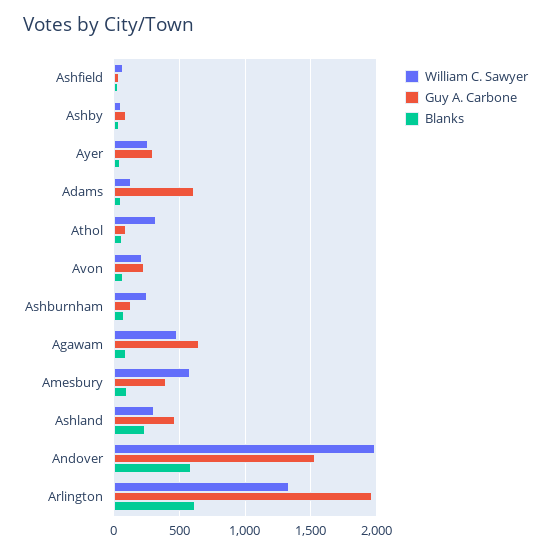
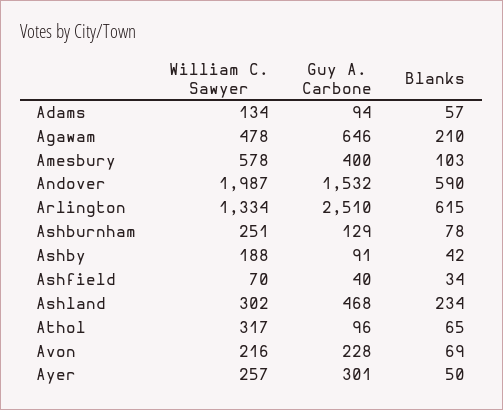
  {
    "William C. Sawyer": {
      "Ashfield": 70,
-     "Ashby": 50,
+     "Ashby": 188,
      "Ayer": 257,
      "Adams": 134,
      "Athol": 317,
      "Avon": 216,
      "Ashburnham": 251,
      "Agawam": 478,
      "Amesbury": 578,
      "Ashland": 302,
      "Andover": 1987,
      "Arlington": 1334
    },
    "Guy A. Carbone": {
      "Ashfield": 40,
      "Ashby": 91,
      "Ayer": 301,
-     "Adams": 600,
+     "Adams": 94,
      "Athol": 96,
      "Avon": 228,
      "Ashburnham": 129,
      "Agawam": 646,
      "Amesbury": 400,
      "Ashland": 468,
      "Andover": 1532,
-     "Arlington": 1950
+     "Arlington": 2510
    },
    "Blanks": {
      "Ashfield": 34,
      "Ashby": 42,
      "Ayer": 50,
      "Adams": 57,
      "Athol": 65,
      "Avon": 69,
      "Ashburnham": 78,
-     "Agawam": 100,
+     "Agawam": 210,
      "Amesbury": 103,
      "Ashland": 234,
      "Andover": 590,
      "Arlington": 615
    }
  }

